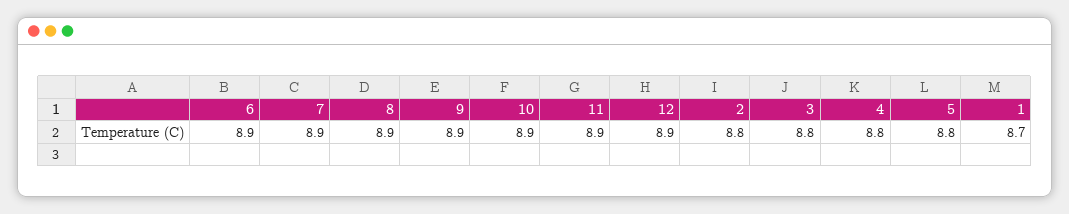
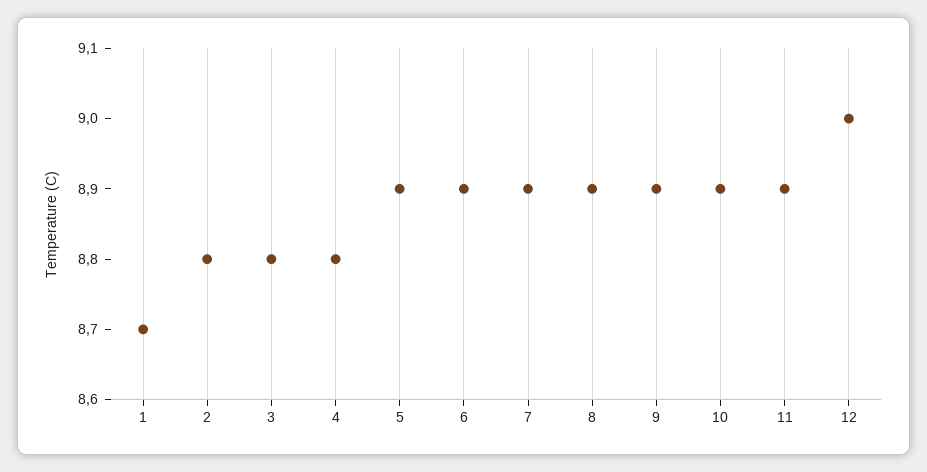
  {
    "6": 8.9,
    "7": 8.9,
    "8": 8.9,
    "9": 8.9,
    "10": 8.9,
    "11": 8.9,
-   "12": 8.9,
+   "12": 9,
    "2": 8.8,
    "3": 8.8,
    "4": 8.8,
-   "5": 8.8,
+   "5": 8.9,
    "1": 8.7
  }

